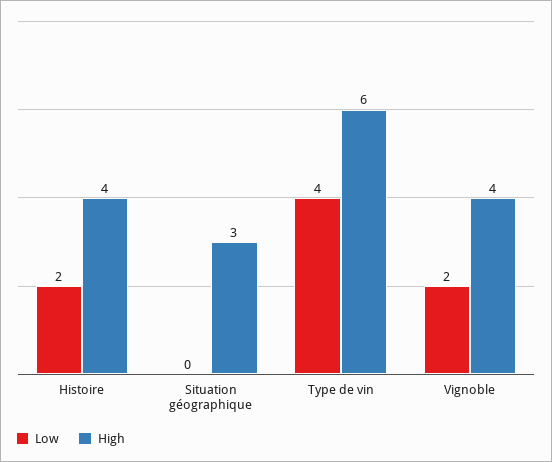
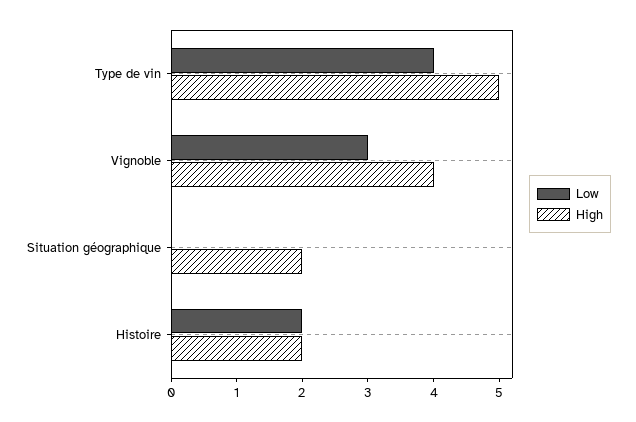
  {
    "Low": {
      "Histoire": 2,
      "Situation géographique": 0,
      "Type de vin": 4,
-     "Vignoble": 2
+     "Vignoble": 3
    },
    "High": {
-     "Histoire": 4,
+     "Histoire": 2,
-     "Situation géographique": 3,
+     "Situation géographique": 2,
-     "Type de vin": 6,
+     "Type de vin": 5,
      "Vignoble": 4
    }
  }

